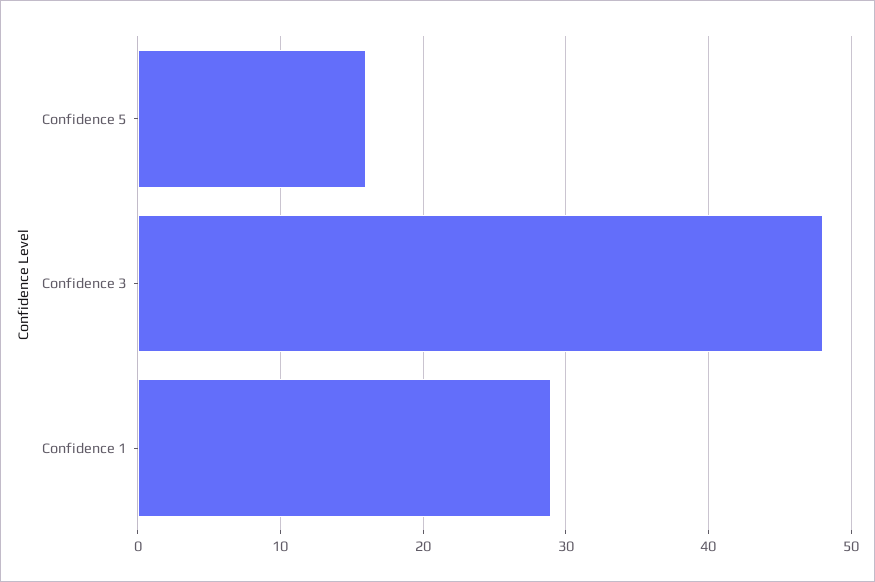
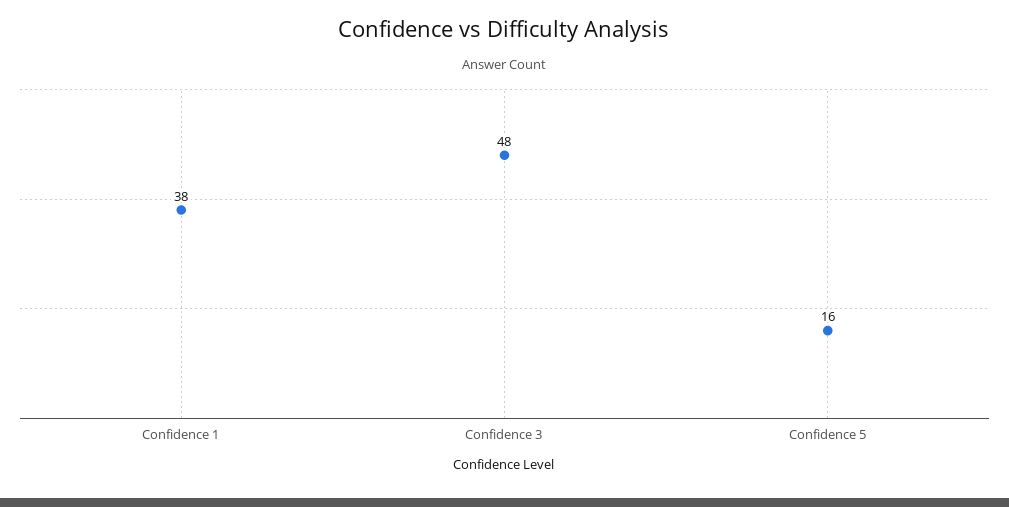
  {
    "Confidence 5": 16,
    "Confidence 3": 48,
-   "Confidence 1": 29
+   "Confidence 1": 38
  }

